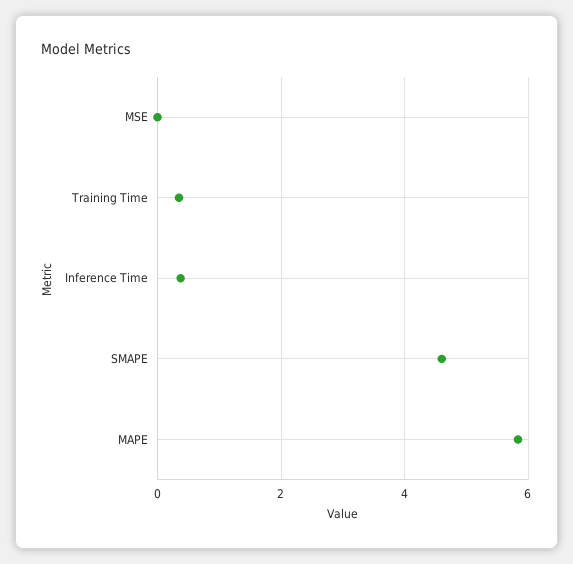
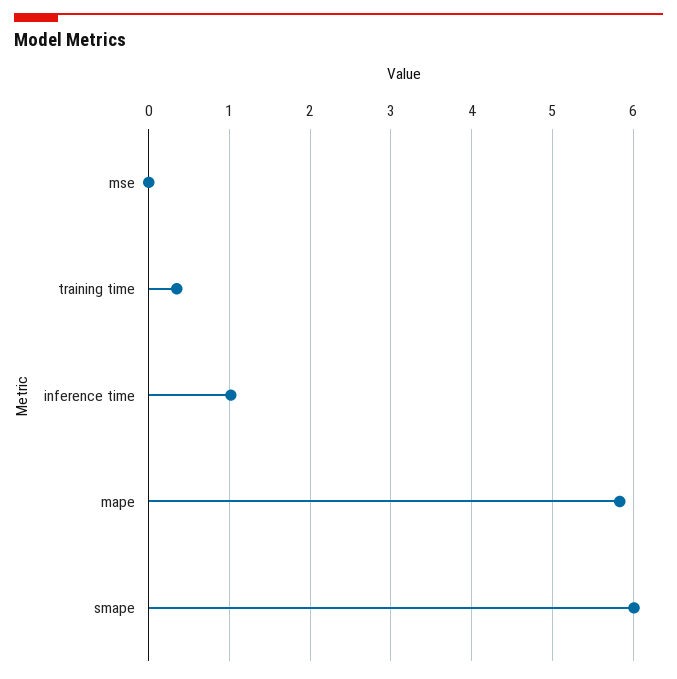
  {
    "MSE": 0,
    "Training Time": 0.3,
-   "Inference Time": 0.4,
+   "Inference Time": 1,
-   "SMAPE": 4.6,
+   "SMAPE": 6,
    "MAPE": 5.8
  }

